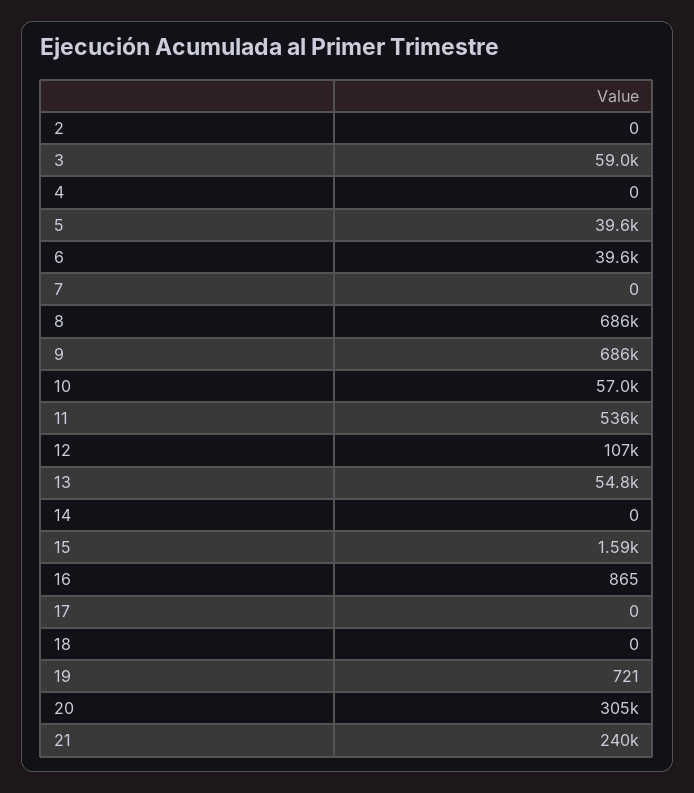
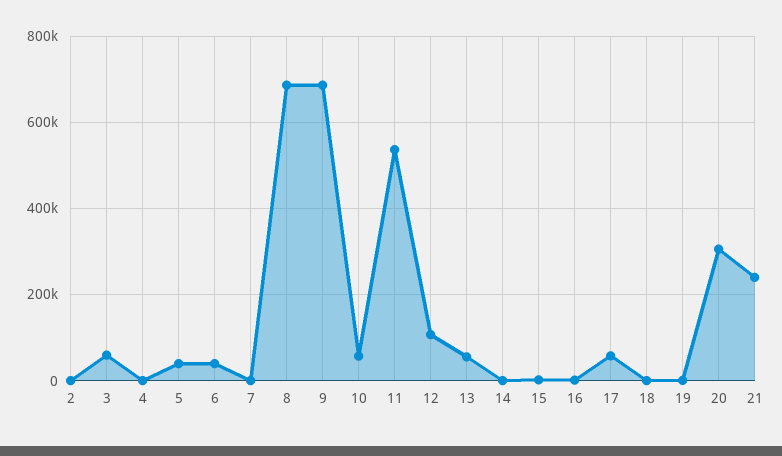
  {
    "2": 0,
    "3": 59000,
    "4": 0,
    "5": 39600,
    "6": 39600,
    "7": 0,
    "8": 686000,
    "9": 686000,
    "10": 57000,
    "11": 536000,
    "12": 107000,
    "13": 54800,
    "14": 0,
    "15": 1590,
    "16": 865,
-   "17": 0,
+   "17": 60000,
    "18": 0,
    "19": 721,
    "20": 305000,
    "21": 240000
  }

